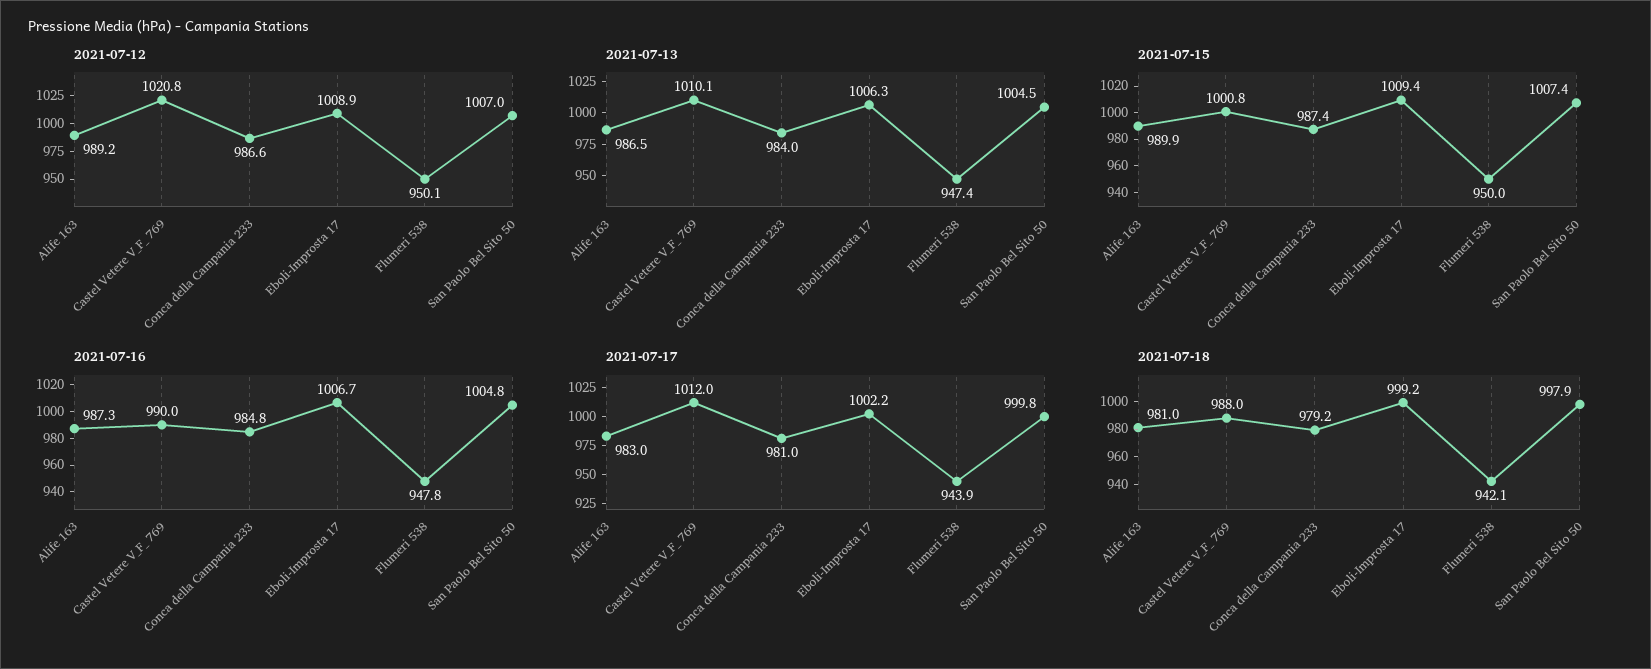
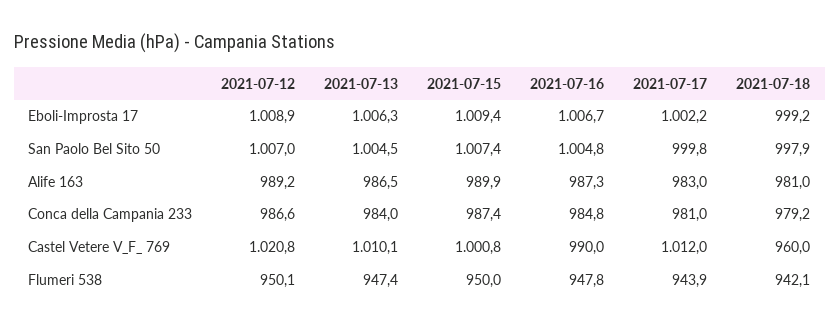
  {
    "2021-07-12": {
      "Alife 163": 989.2,
      "Castel Vetere V_F_ 769": 1020.8,
      "Conca della Campania 233": 986.6,
      "Eboli-Improsta 17": 1008.9,
      "Flumeri 538": 950.1,
      "San Paolo Bel Sito 50": 1007
    },
    "2021-07-13": {
      "Alife 163": 986.5,
      "Castel Vetere V_F_ 769": 1010.1,
      "Conca della Campania 233": 984,
      "Eboli-Improsta 17": 1006.3,
      "Flumeri 538": 947.4,
      "San Paolo Bel Sito 50": 1004.5
    },
    "2021-07-15": {
      "Alife 163": 989.9,
      "Castel Vetere V_F_ 769": 1000.8,
      "Conca della Campania 233": 987.4,
      "Eboli-Improsta 17": 1009.4,
      "Flumeri 538": 950,
      "San Paolo Bel Sito 50": 1007.4
    },
    "2021-07-16": {
      "Alife 163": 987.3,
      "Castel Vetere V_F_ 769": 990,
      "Conca della Campania 233": 984.8,
      "Eboli-Improsta 17": 1006.7,
      "Flumeri 538": 947.8,
      "San Paolo Bel Sito 50": 1004.8
    },
    "2021-07-17": {
      "Alife 163": 983,
      "Castel Vetere V_F_ 769": 1012,
      "Conca della Campania 233": 981,
      "Eboli-Improsta 17": 1002.2,
      "Flumeri 538": 943.9,
      "San Paolo Bel Sito 50": 999.8
    },
    "2021-07-18": {
      "Alife 163": 981,
-     "Castel Vetere V_F_ 769": 988,
+     "Castel Vetere V_F_ 769": 960,
      "Conca della Campania 233": 979.2,
      "Eboli-Improsta 17": 999.2,
      "Flumeri 538": 942.1,
      "San Paolo Bel Sito 50": 997.9
    }
  }

